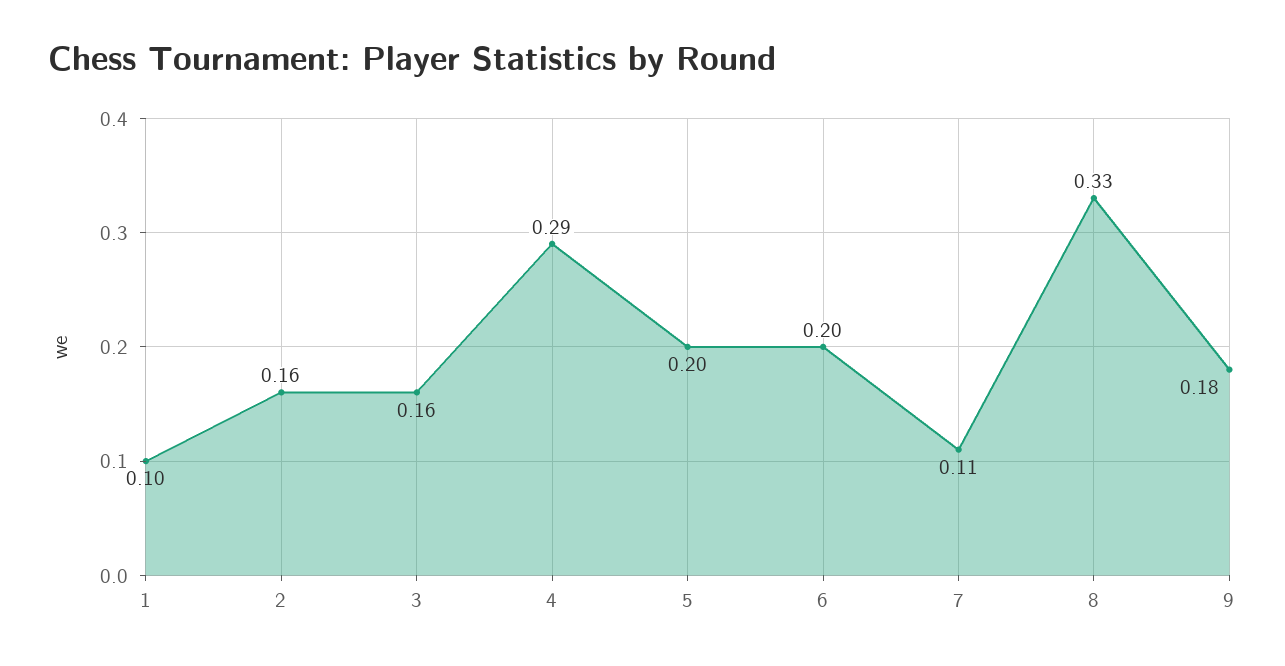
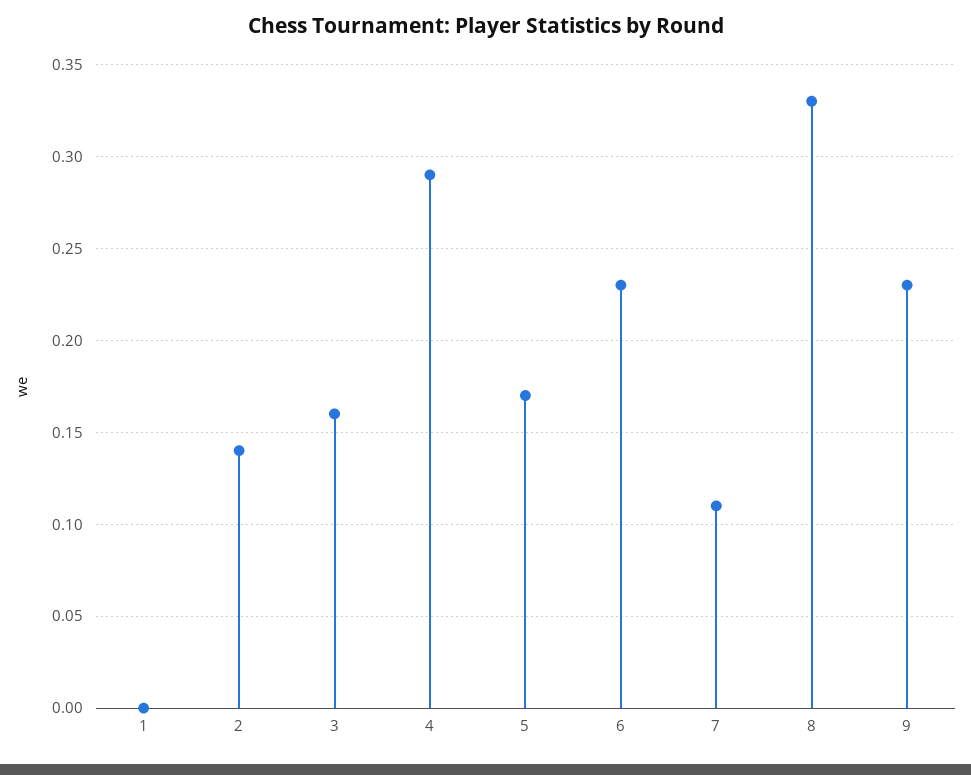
  {
-   "1": 0.1,
+   "1": 0,
-   "2": 0.16,
+   "2": 0.14,
    "3": 0.16,
    "4": 0.29,
-   "5": 0.2,
+   "5": 0.17,
-   "6": 0.2,
+   "6": 0.23,
    "7": 0.11,
    "8": 0.33,
-   "9": 0.18
+   "9": 0.23
  }

